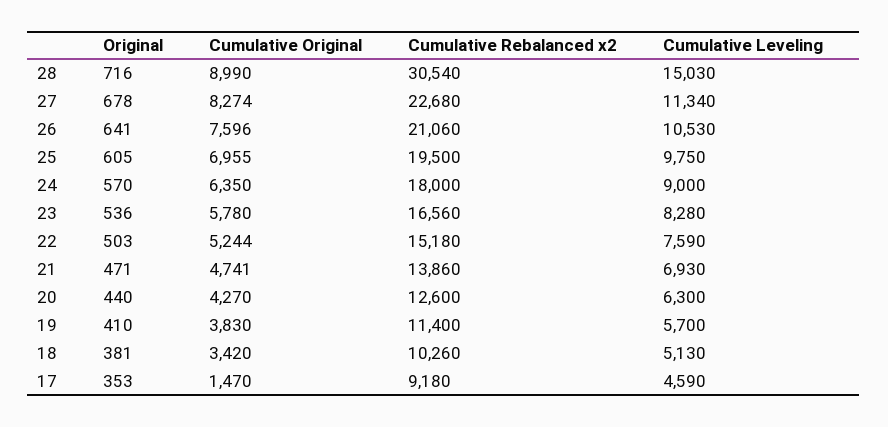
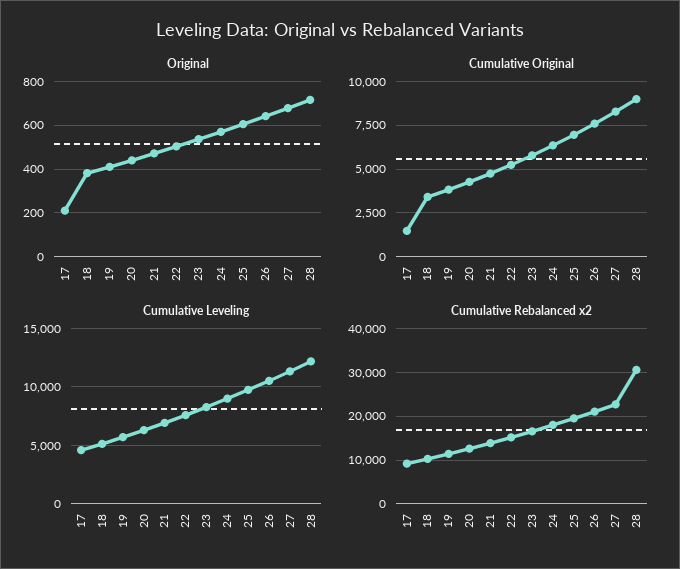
  {
    "Original": {
      "28": 716,
      "27": 678,
      "26": 641,
      "25": 605,
      "24": 570,
      "23": 536,
      "22": 503,
      "21": 471,
      "20": 440,
      "19": 410,
      "18": 381,
-     "17": 353
+     "17": 200
    },
    "Cumulative Original": {
      "28": 8990,
      "27": 8274,
      "26": 7596,
      "25": 6955,
      "24": 6350,
      "23": 5780,
      "22": 5244,
      "21": 4741,
      "20": 4270,
      "19": 3830,
      "18": 3420,
      "17": 1470
    },
    "Cumulative Rebalanced x2": {
      "28": 30540,
      "27": 22680,
      "26": 21060,
      "25": 19500,
      "24": 18000,
      "23": 16560,
      "22": 15180,
      "21": 13860,
      "20": 12600,
      "19": 11400,
      "18": 10260,
      "17": 9180
    },
    "Cumulative Leveling": {
-     "28": 15030,
+     "28": 12000,
      "27": 11340,
      "26": 10530,
      "25": 9750,
      "24": 9000,
      "23": 8280,
      "22": 7590,
      "21": 6930,
      "20": 6300,
      "19": 5700,
      "18": 5130,
      "17": 4590
    }
  }

